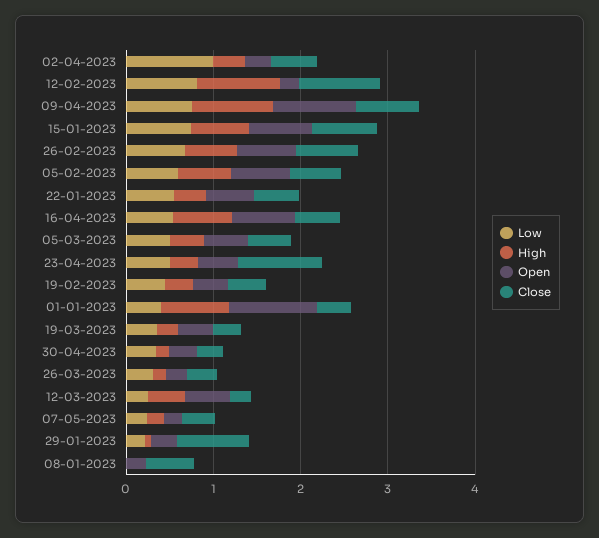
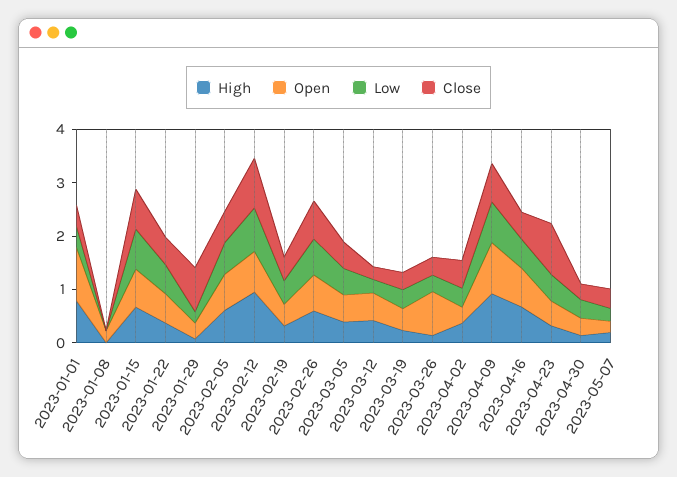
  {
    "Low": {
-     "02-04-2023": 1,
+     "02-04-2023": 0.4,
      "12-02-2023": 0.8,
      "09-04-2023": 0.8,
      "15-01-2023": 0.8,
      "26-02-2023": 0.6,
      "05-02-2023": 0.6,
      "22-01-2023": 0.6,
      "16-04-2023": 0.6,
      "05-03-2023": 0.4,
      "23-04-2023": 0.4,
      "19-02-2023": 0.4,
      "01-01-2023": 0.4,
      "19-03-2023": 0.4,
      "30-04-2023": 0.4,
      "26-03-2023": 0.4,
      "12-03-2023": 0.2,
      "07-05-2023": 0.2,
      "29-01-2023": 0.2,
      "08-01-2023": 0
    },
    "High": {
      "02-04-2023": 0.4,
      "12-02-2023": 1,
      "09-04-2023": 1,
      "15-01-2023": 0.6,
      "26-02-2023": 0.6,
      "05-02-2023": 0.6,
      "22-01-2023": 0.4,
      "16-04-2023": 0.6,
      "05-03-2023": 0.4,
      "23-04-2023": 0.4,
      "19-02-2023": 0.4,
      "01-01-2023": 0.8,
      "19-03-2023": 0.2,
      "30-04-2023": 0.2,
      "26-03-2023": 0.2,
      "12-03-2023": 0.4,
      "07-05-2023": 0.2,
      "29-01-2023": 0,
      "08-01-2023": 0
    },
    "Open": {
      "02-04-2023": 0.4,
-     "12-02-2023": 0.2,
+     "12-02-2023": 0.8,
      "09-04-2023": 1,
      "15-01-2023": 0.8,
      "26-02-2023": 0.6,
      "05-02-2023": 0.6,
      "22-01-2023": 0.6,
      "16-04-2023": 0.8,
      "05-03-2023": 0.6,
      "23-04-2023": 0.4,
      "19-02-2023": 0.4,
      "01-01-2023": 1,
      "19-03-2023": 0.4,
      "30-04-2023": 0.4,
-     "26-03-2023": 0.2,
+     "26-03-2023": 0.8,
      "12-03-2023": 0.6,
      "07-05-2023": 0.2,
      "29-01-2023": 0.2,
      "08-01-2023": 0.2
    },
    "Close": {
      "02-04-2023": 0.6,
      "12-02-2023": 1,
      "09-04-2023": 0.8,
      "15-01-2023": 0.8,
      "26-02-2023": 0.8,
      "05-02-2023": 0.6,
      "22-01-2023": 0.6,
      "16-04-2023": 0.6,
      "05-03-2023": 0.4,
      "23-04-2023": 1,
      "19-02-2023": 0.4,
      "01-01-2023": 0.4,
      "19-03-2023": 0.4,
      "30-04-2023": 0.2,
      "26-03-2023": 0.4,
      "12-03-2023": 0.2,
      "07-05-2023": 0.4,
      "29-01-2023": 0.8,
-     "08-01-2023": 0.6
+     "08-01-2023": 0
    }
  }

